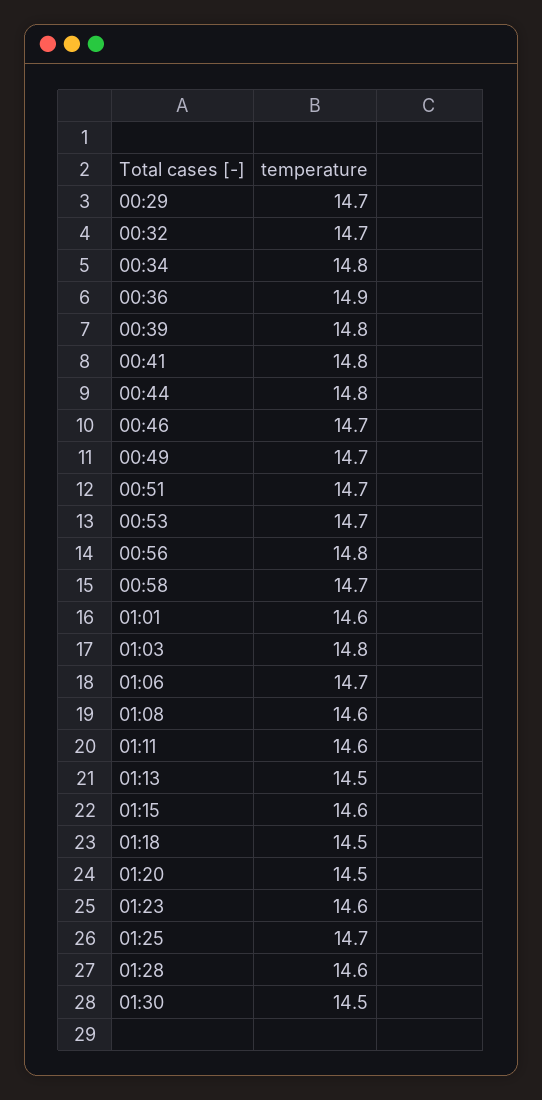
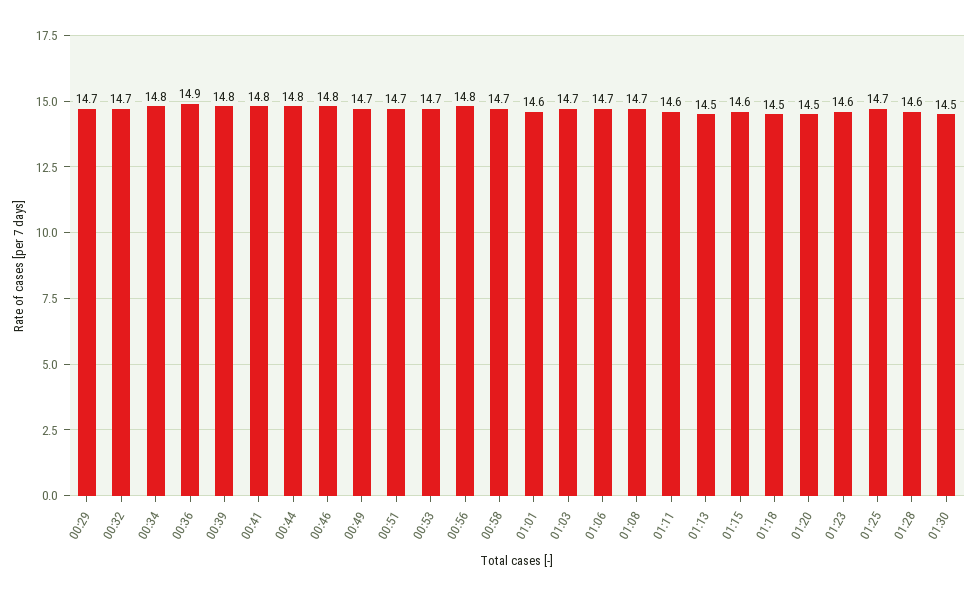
  {
    "00:29": 14.7,
    "00:32": 14.7,
    "00:34": 14.8,
    "00:36": 14.9,
    "00:39": 14.8,
    "00:41": 14.8,
    "00:44": 14.8,
-   "00:46": 14.7,
+   "00:46": 14.8,
    "00:49": 14.7,
    "00:51": 14.7,
    "00:53": 14.7,
    "00:56": 14.8,
    "00:58": 14.7,
    "01:01": 14.6,
-   "01:03": 14.8,
+   "01:03": 14.7,
    "01:06": 14.7,
-   "01:08": 14.6,
+   "01:08": 14.7,
    "01:11": 14.6,
    "01:13": 14.5,
    "01:15": 14.6,
    "01:18": 14.5,
    "01:20": 14.5,
    "01:23": 14.6,
    "01:25": 14.7,
    "01:28": 14.6,
    "01:30": 14.5
  }

